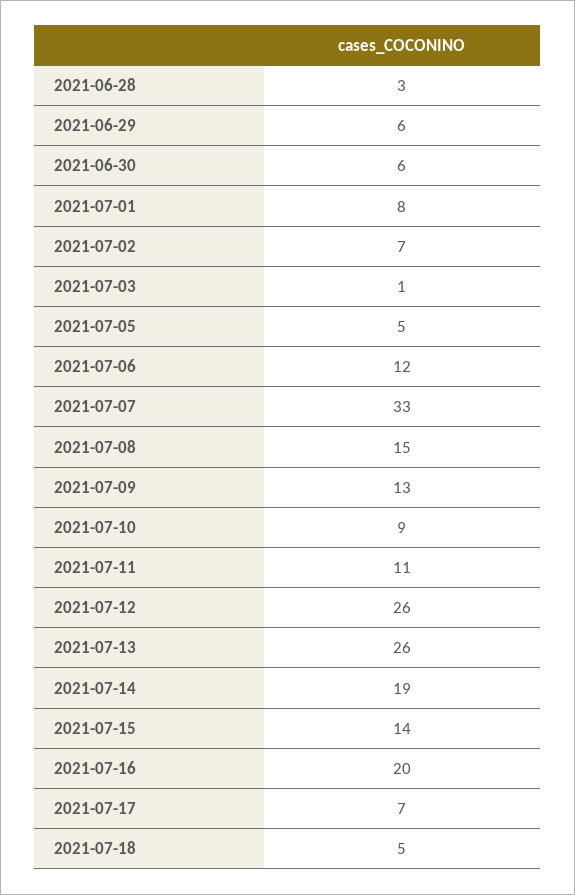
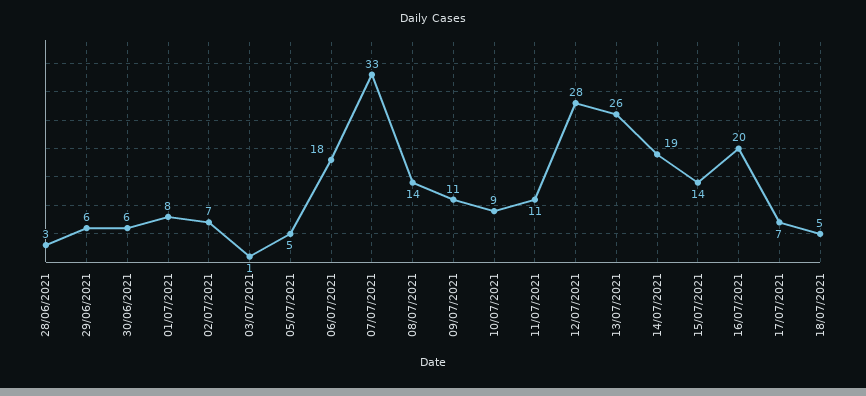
  {
    "2021-06-28": 3,
    "2021-06-29": 6,
    "2021-06-30": 6,
    "2021-07-01": 8,
    "2021-07-02": 7,
    "2021-07-03": 1,
    "2021-07-05": 5,
-   "2021-07-06": 12,
+   "2021-07-06": 18,
    "2021-07-07": 33,
-   "2021-07-08": 15,
+   "2021-07-08": 14,
-   "2021-07-09": 13,
+   "2021-07-09": 11,
    "2021-07-10": 9,
    "2021-07-11": 11,
-   "2021-07-12": 26,
+   "2021-07-12": 28,
    "2021-07-13": 26,
    "2021-07-14": 19,
    "2021-07-15": 14,
    "2021-07-16": 20,
    "2021-07-17": 7,
    "2021-07-18": 5
  }

